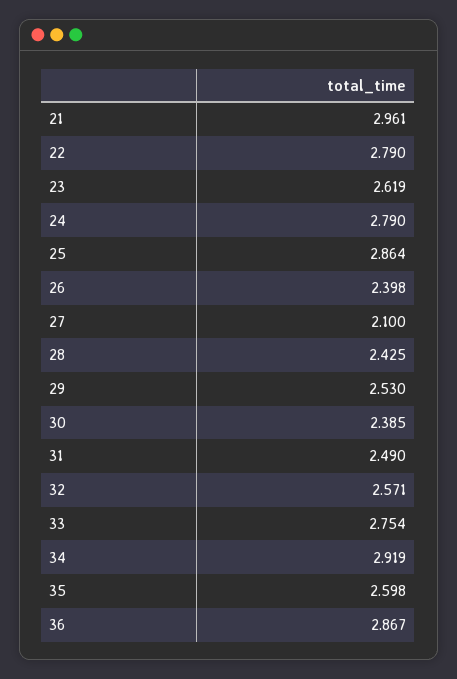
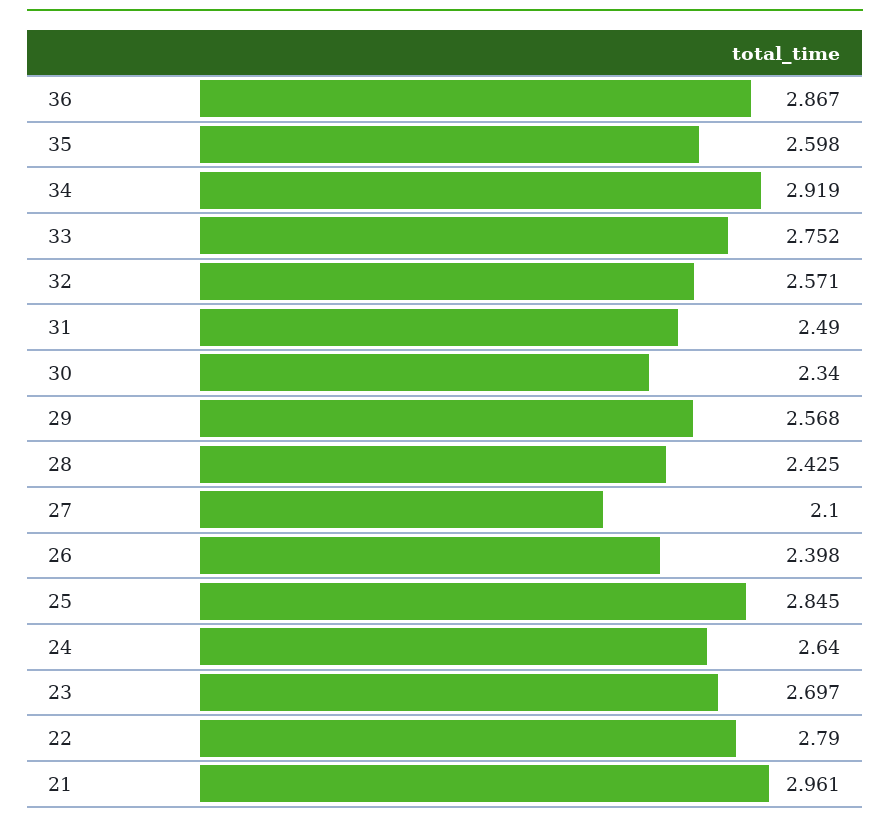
  {
    "21": 2.961,
    "22": 2.79,
-   "23": 2.619,
+   "23": 2.697,
-   "24": 2.79,
+   "24": 2.64,
-   "25": 2.864,
+   "25": 2.845,
    "26": 2.398,
    "27": 2.1,
    "28": 2.425,
-   "29": 2.53,
+   "29": 2.568,
-   "30": 2.385,
+   "30": 2.34,
    "31": 2.49,
    "32": 2.571,
-   "33": 2.754,
+   "33": 2.752,
    "34": 2.919,
    "35": 2.598,
    "36": 2.867
  }

